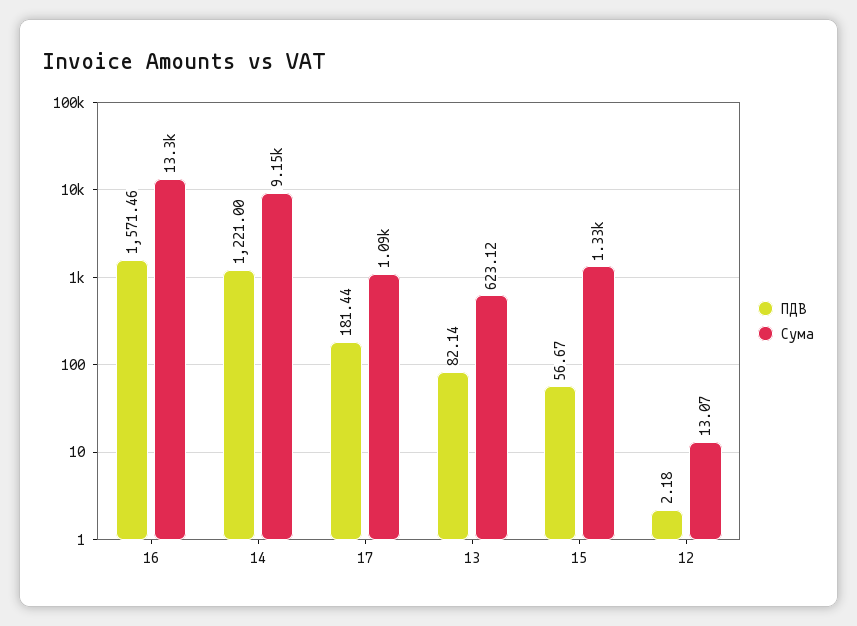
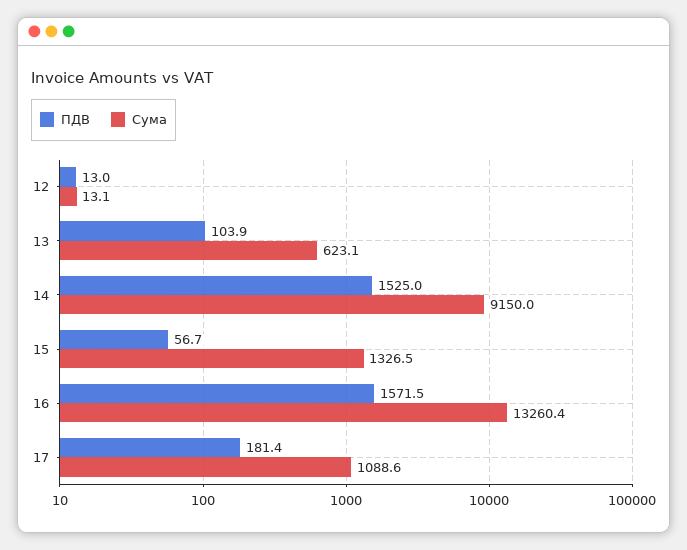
  {
    "ПДВ": {
      "16": 1571.46,
-     "14": 1221,
+     "14": 1525,
      "17": 181.44,
-     "13": 82.14,
+     "13": 103.9,
      "15": 56.67,
-     "12": 2.18
+     "12": 13
    },
    "Сума": {
      "16": 13260.4,
      "14": 9150,
      "17": 1088.6,
      "13": 623.12,
      "15": 1326.5,
      "12": 13.07
    }
  }

